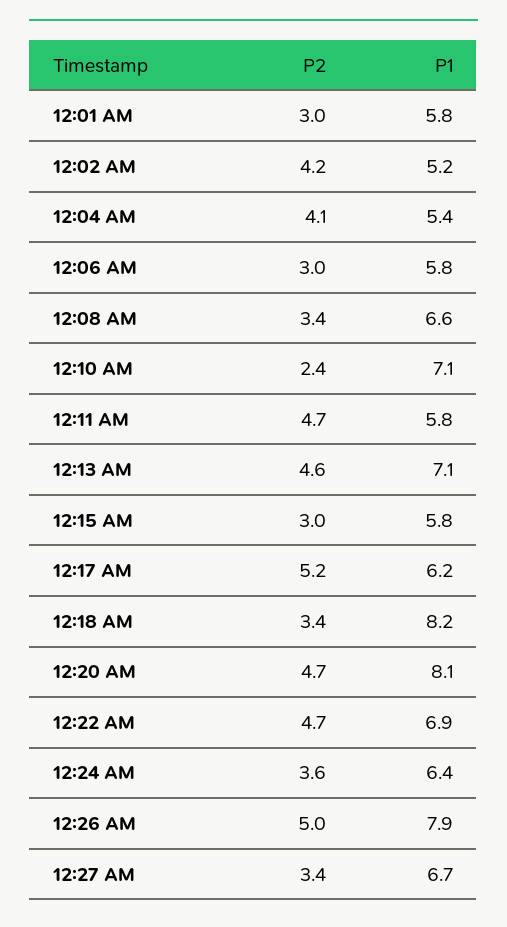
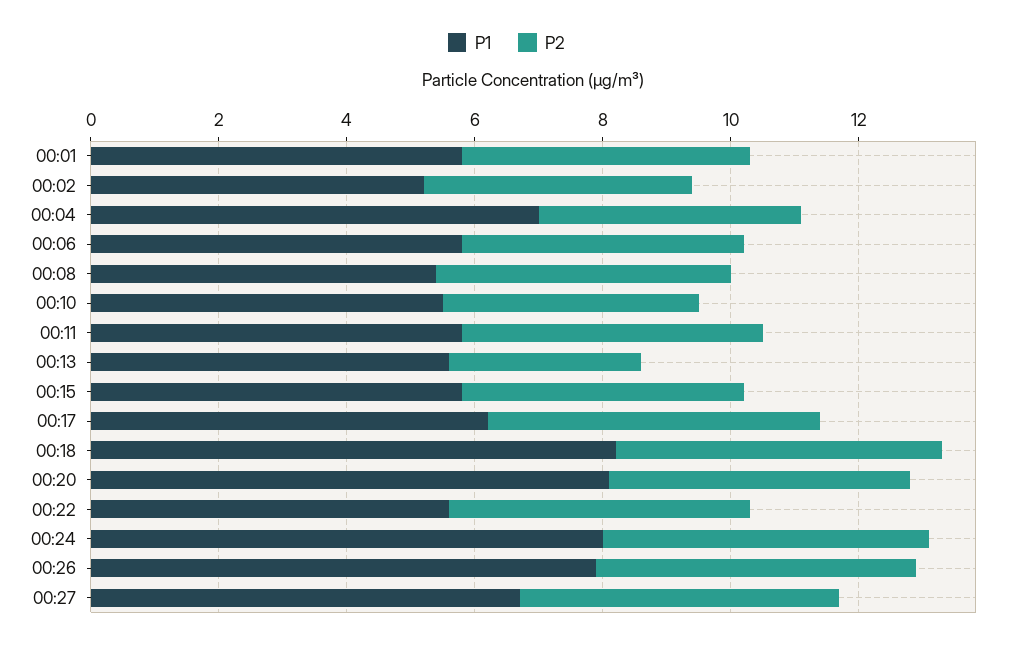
  {
    "P2": {
-     "12:01 AM": 3,
+     "12:01 AM": 4.5,
      "12:02 AM": 4.2,
      "12:04 AM": 4.1,
-     "12:06 AM": 3,
+     "12:06 AM": 4.5,
-     "12:08 AM": 3.4,
+     "12:08 AM": 4.5,
-     "12:10 AM": 2.4,
+     "12:10 AM": 4,
      "12:11 AM": 4.7,
-     "12:13 AM": 4.6,
+     "12:13 AM": 3,
-     "12:15 AM": 3,
+     "12:15 AM": 4.5,
      "12:17 AM": 5.2,
-     "12:18 AM": 3.4,
+     "12:18 AM": 5,
      "12:20 AM": 4.7,
      "12:22 AM": 4.7,
-     "12:24 AM": 3.6,
+     "12:24 AM": 5,
      "12:26 AM": 5,
-     "12:27 AM": 3.4
+     "12:27 AM": 5
    },
    "P1": {
      "12:01 AM": 5.8,
      "12:02 AM": 5.2,
-     "12:04 AM": 5.4,
+     "12:04 AM": 7,
      "12:06 AM": 5.8,
-     "12:08 AM": 6.6,
+     "12:08 AM": 5.5,
-     "12:10 AM": 7.1,
+     "12:10 AM": 5.5,
      "12:11 AM": 5.8,
-     "12:13 AM": 7.1,
+     "12:13 AM": 5.5,
      "12:15 AM": 5.8,
      "12:17 AM": 6.2,
      "12:18 AM": 8.2,
      "12:20 AM": 8.1,
-     "12:22 AM": 6.9,
+     "12:22 AM": 5.5,
-     "12:24 AM": 6.4,
+     "12:24 AM": 8,
      "12:26 AM": 7.9,
      "12:27 AM": 6.7
    }
  }

